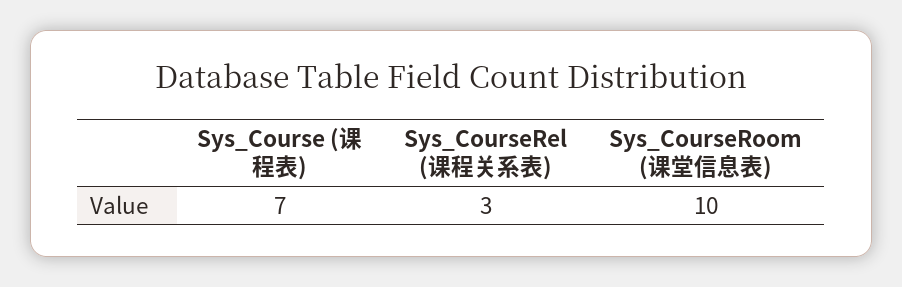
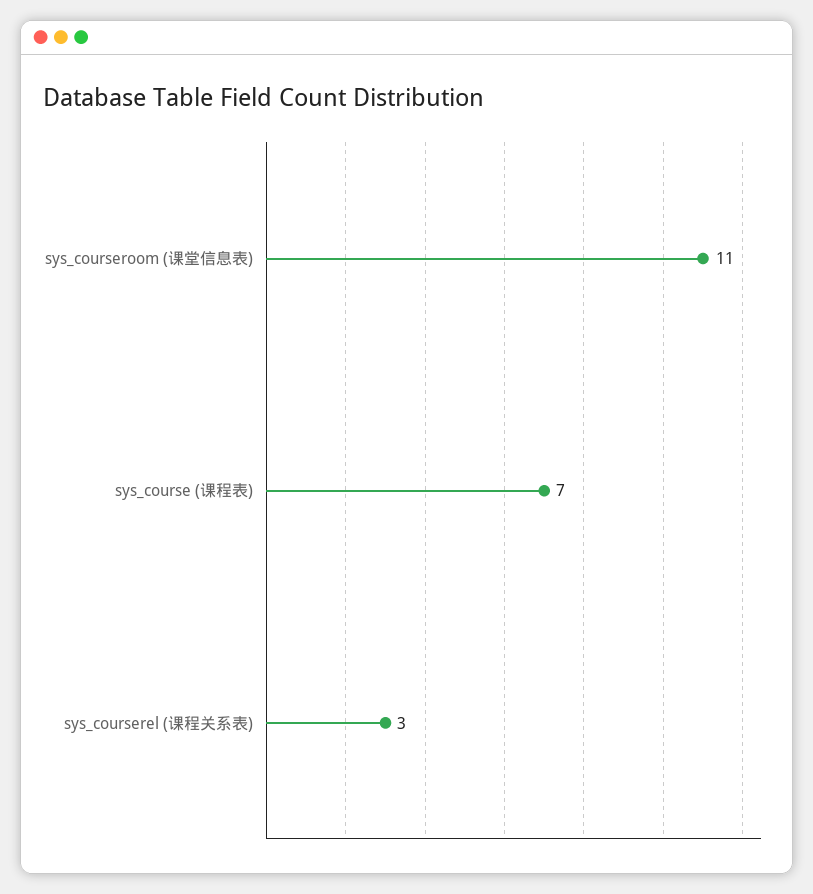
  {
    "Sys_Course (课程表)": 7,
    "Sys_CourseRel (课程关系表)": 3,
-   "Sys_CourseRoom (课堂信息表)": 10
+   "Sys_CourseRoom (课堂信息表)": 11
  }

